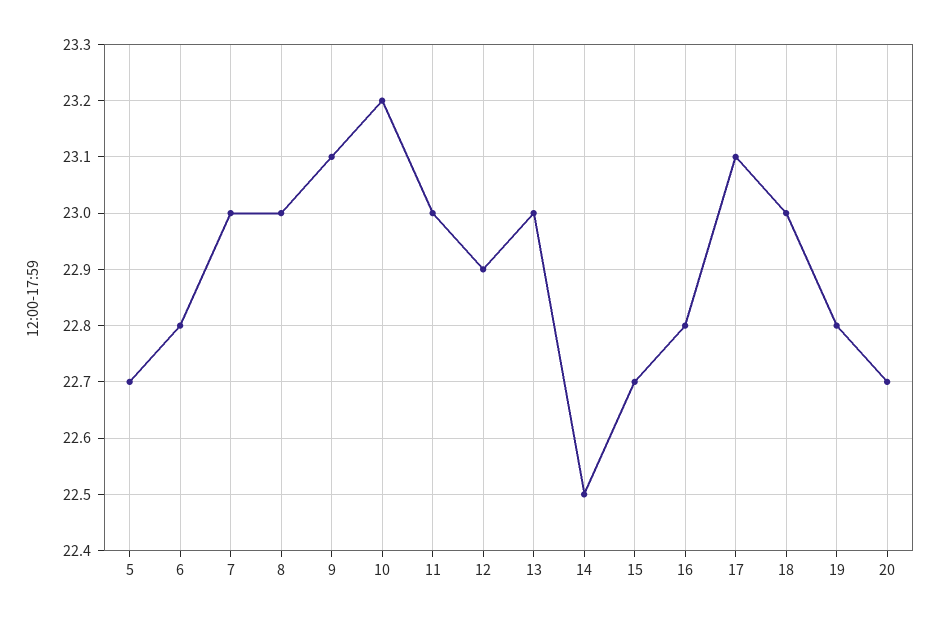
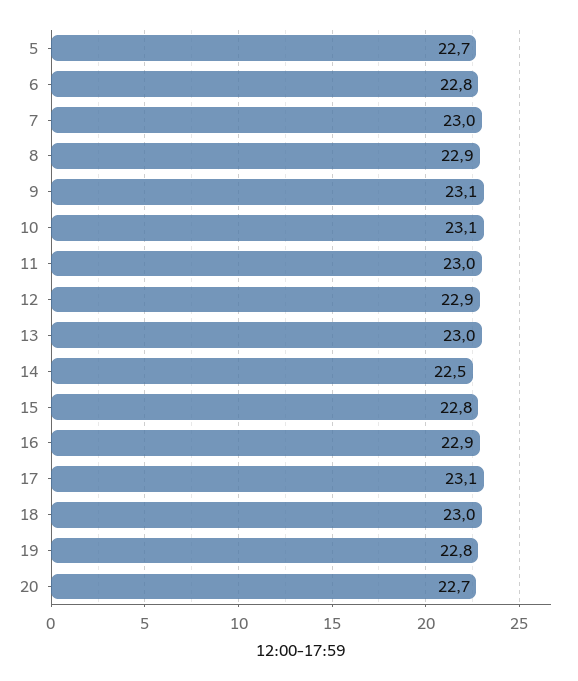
  {
    "5": 22.7,
    "6": 22.8,
    "7": 23,
-   "8": 23,
+   "8": 22.9,
    "9": 23.1,
-   "10": 23.2,
+   "10": 23.1,
    "11": 23,
    "12": 22.9,
    "13": 23,
    "14": 22.5,
-   "15": 22.7,
+   "15": 22.8,
-   "16": 22.8,
+   "16": 22.9,
    "17": 23.1,
    "18": 23,
    "19": 22.8,
    "20": 22.7
  }

